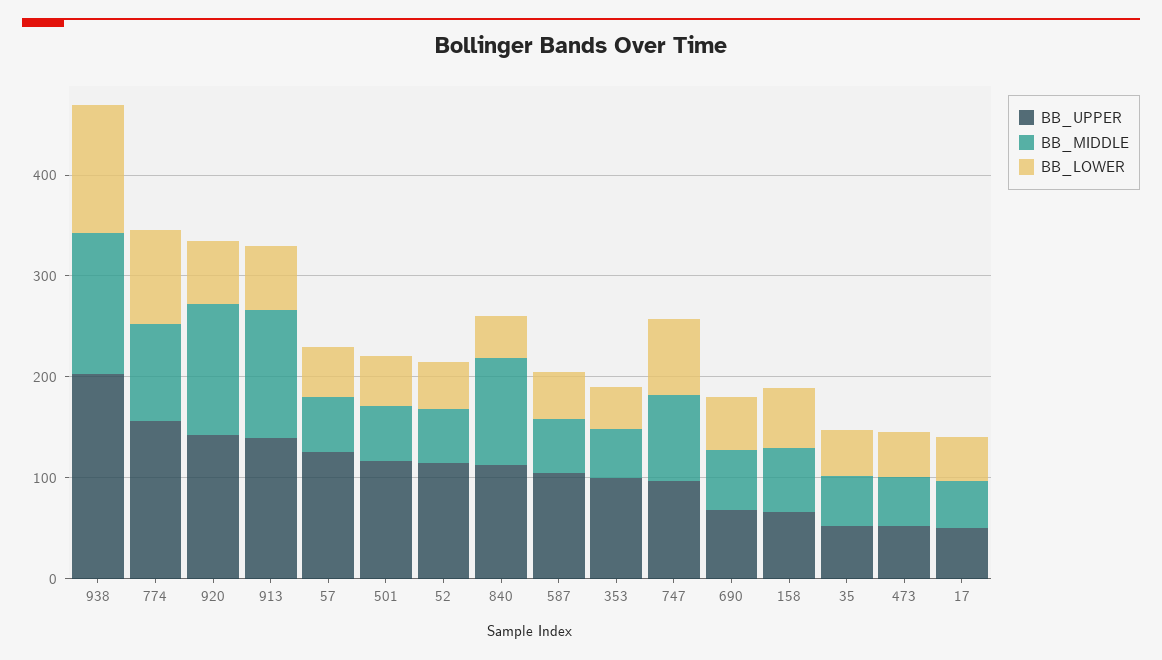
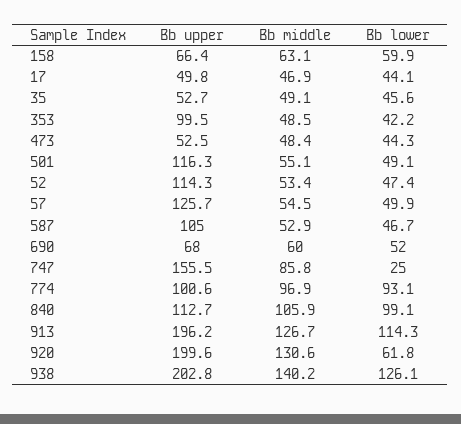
  {
    "BB_UPPER": {
      "938": 202.8,
-     "774": 160,
+     "774": 100.6,
-     "920": 140,
+     "920": 199.6,
-     "913": 140,
+     "913": 196.2,
      "57": 125.7,
      "501": 116.3,
      "52": 114.3,
      "840": 112.7,
      "587": 105,
      "353": 99.5,
-     "747": 100,
+     "747": 155.5,
      "690": 68,
      "158": 66.4,
      "35": 52.7,
      "473": 52.5,
      "17": 49.8
    },
    "BB_MIDDLE": {
      "938": 140.2,
      "774": 96.9,
      "920": 130.6,
      "913": 126.7,
      "57": 54.5,
      "501": 55.1,
      "52": 53.4,
      "840": 105.9,
      "587": 52.9,
      "353": 48.5,
      "747": 85.8,
      "690": 60,
      "158": 63.1,
      "35": 49.1,
      "473": 48.4,
      "17": 46.9
    },
    "BB_LOWER": {
      "938": 126.1,
      "774": 93.1,
      "920": 61.8,
-     "913": 60,
+     "913": 114.3,
      "57": 49.9,
      "501": 49.1,
      "52": 47.4,
-     "840": 40,
+     "840": 99.1,
      "587": 46.7,
      "353": 42.2,
-     "747": 80,
+     "747": 25,
      "690": 52,
      "158": 59.9,
      "35": 45.6,
      "473": 44.3,
      "17": 44.1
    }
  }

